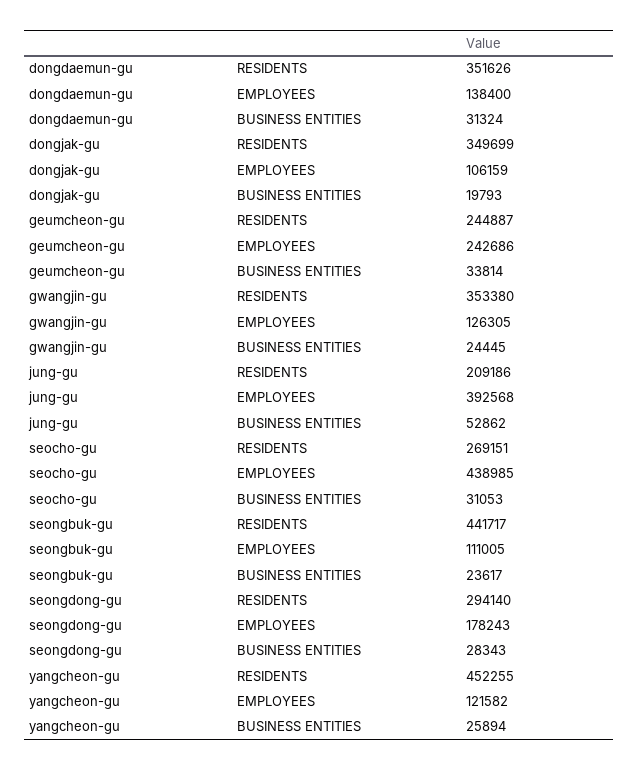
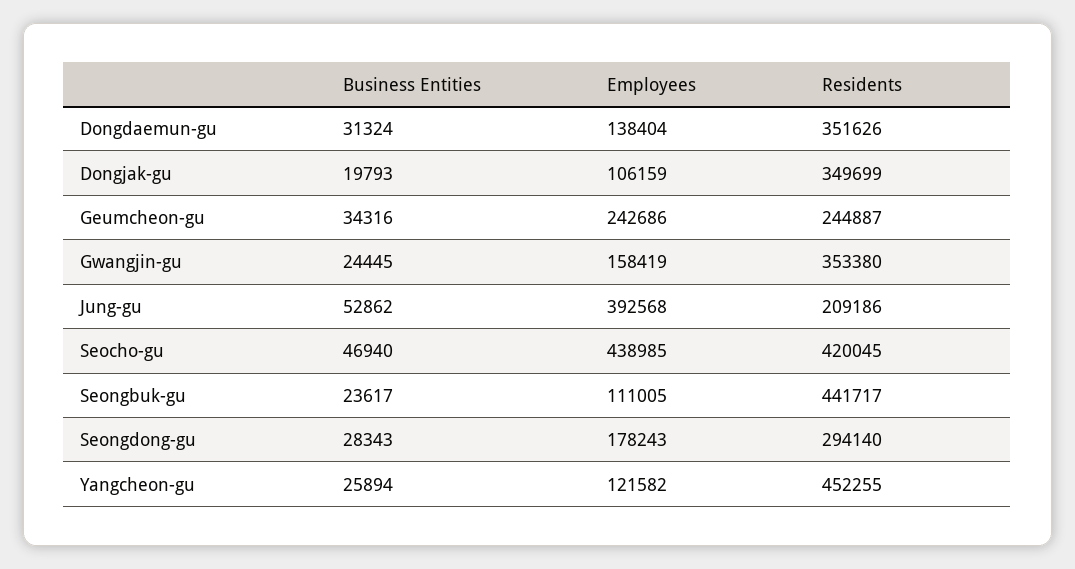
  {
    "dongdaemun-gu": {
      "RESIDENTS": 351626,
-     "EMPLOYEES": 138400,
+     "EMPLOYEES": 138404,
      "BUSINESS ENTITIES": 31324
    },
    "dongjak-gu": {
      "RESIDENTS": 349699,
      "EMPLOYEES": 106159,
      "BUSINESS ENTITIES": 19793
    },
    "geumcheon-gu": {
      "RESIDENTS": 244887,
      "EMPLOYEES": 242686,
-     "BUSINESS ENTITIES": 33814
+     "BUSINESS ENTITIES": 34316
    },
    "gwangjin-gu": {
      "RESIDENTS": 353380,
-     "EMPLOYEES": 126305,
+     "EMPLOYEES": 158419,
      "BUSINESS ENTITIES": 24445
    },
    "jung-gu": {
      "RESIDENTS": 209186,
      "EMPLOYEES": 392568,
      "BUSINESS ENTITIES": 52862
    },
    "seocho-gu": {
-     "RESIDENTS": 269151,
+     "RESIDENTS": 420045,
      "EMPLOYEES": 438985,
-     "BUSINESS ENTITIES": 31053
+     "BUSINESS ENTITIES": 46940
    },
    "seongbuk-gu": {
      "RESIDENTS": 441717,
      "EMPLOYEES": 111005,
      "BUSINESS ENTITIES": 23617
    },
    "seongdong-gu": {
      "RESIDENTS": 294140,
      "EMPLOYEES": 178243,
      "BUSINESS ENTITIES": 28343
    },
    "yangcheon-gu": {
      "RESIDENTS": 452255,
      "EMPLOYEES": 121582,
      "BUSINESS ENTITIES": 25894
    }
  }

